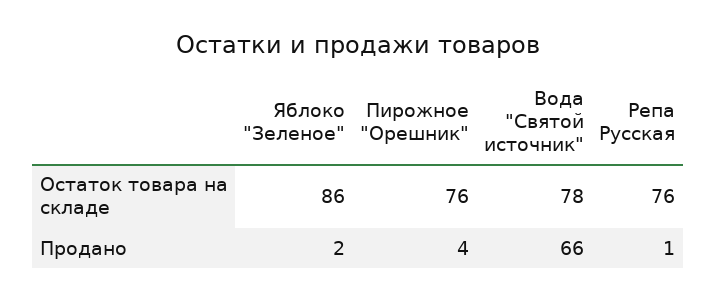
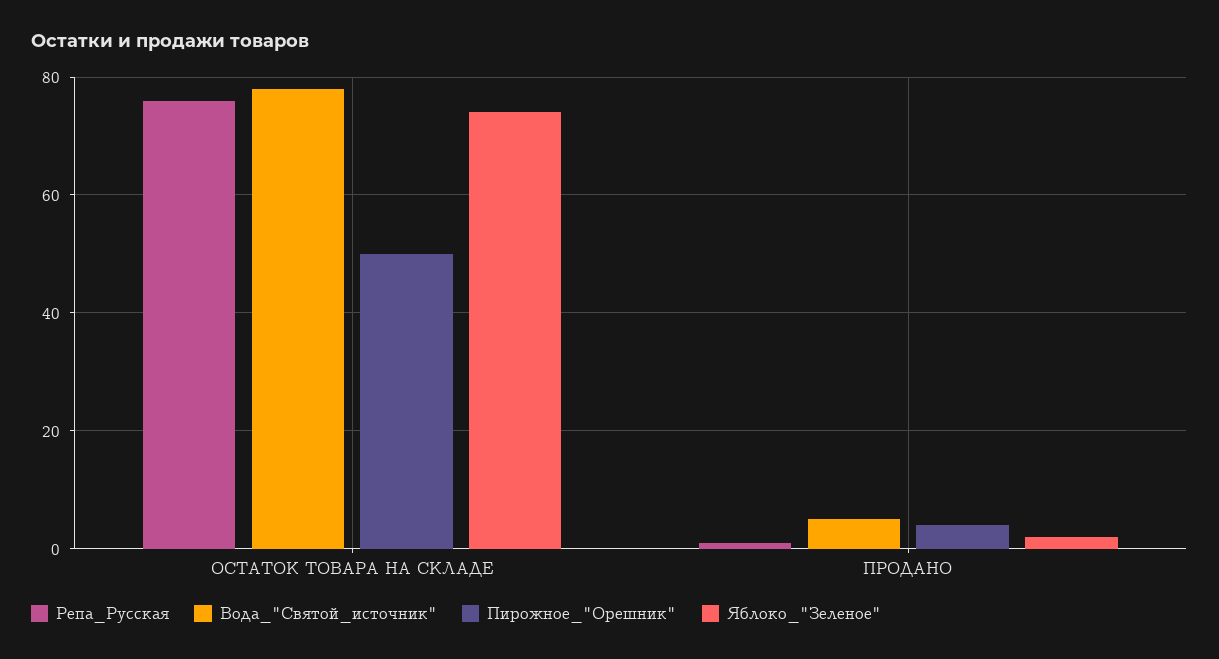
  {
    "Яблоко \"Зеленое\"": {
-     "Остаток товара на складе": 86,
+     "Остаток товара на складе": 75,
      "Продано": 2
    },
    "Пирожное \"Орешник\"": {
-     "Остаток товара на складе": 76,
+     "Остаток товара на складе": 50,
      "Продано": 4
    },
    "Вода \"Святой источник\"": {
      "Остаток товара на складе": 78,
-     "Продано": 66
+     "Продано": 5
    },
    "Репа Русская": {
      "Остаток товара на складе": 76,
      "Продано": 1
    }
  }

